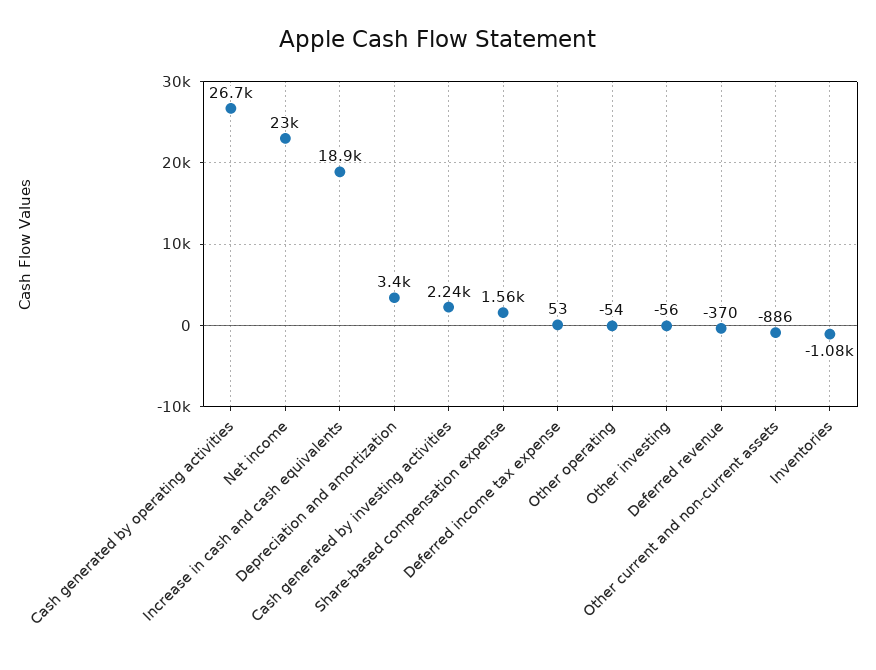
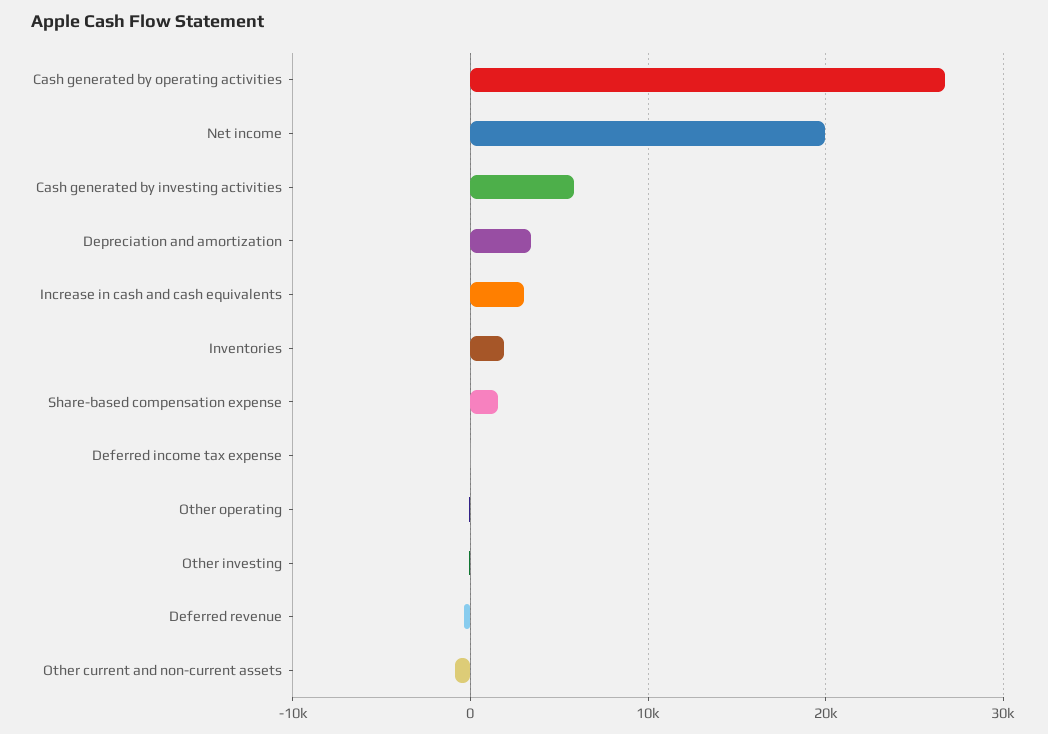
  {
    "Cash generated by operating activities": 26700,
-   "Net income": 23000,
+   "Net income": 20000,
-   "Increase in cash and cash equivalents": 18900,
+   "Increase in cash and cash equivalents": 3000,
    "Depreciation and amortization": 3400,
-   "Cash generated by investing activities": 2240,
+   "Cash generated by investing activities": 6000,
    "Share-based compensation expense": 1560,
    "Deferred income tax expense": 53,
    "Other operating": -54,
    "Other investing": -56,
    "Deferred revenue": -370,
    "Other current and non-current assets": -886,
-   "Inventories": -1080
+   "Inventories": 2000
  }

